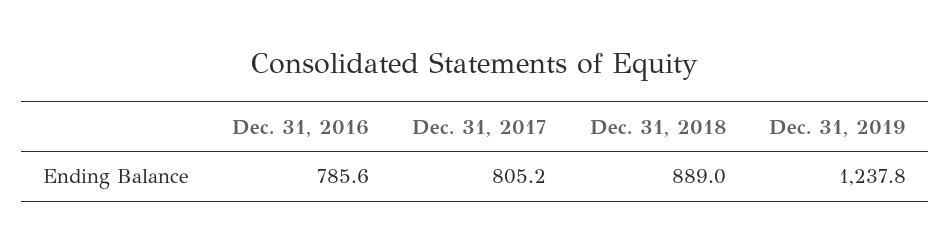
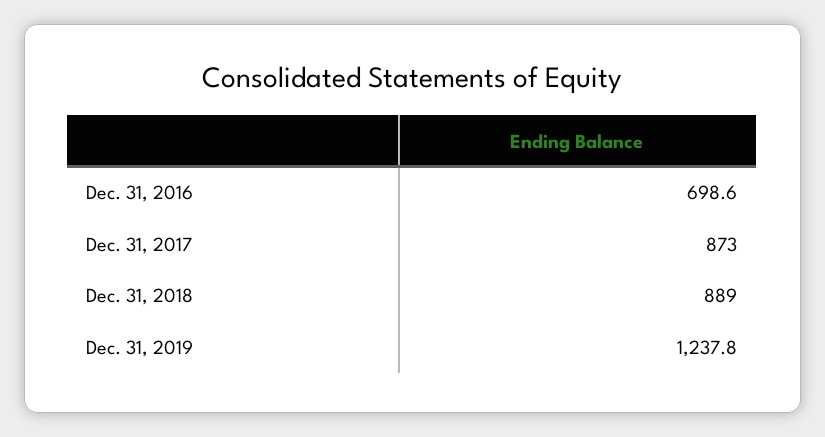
  {
-   "Dec. 31, 2016": 785.6,
+   "Dec. 31, 2016": 698.6,
-   "Dec. 31, 2017": 805.2,
+   "Dec. 31, 2017": 873,
    "Dec. 31, 2018": 889,
    "Dec. 31, 2019": 1237.8
  }

